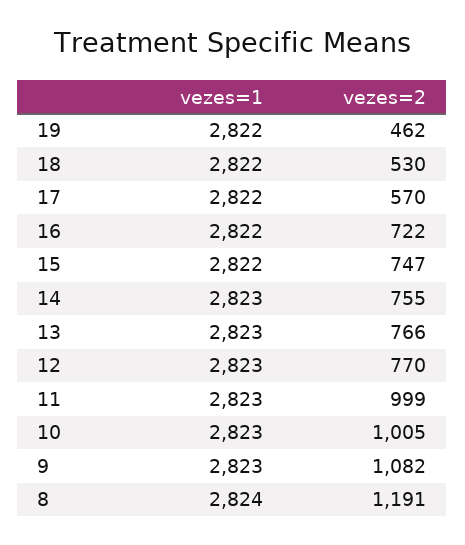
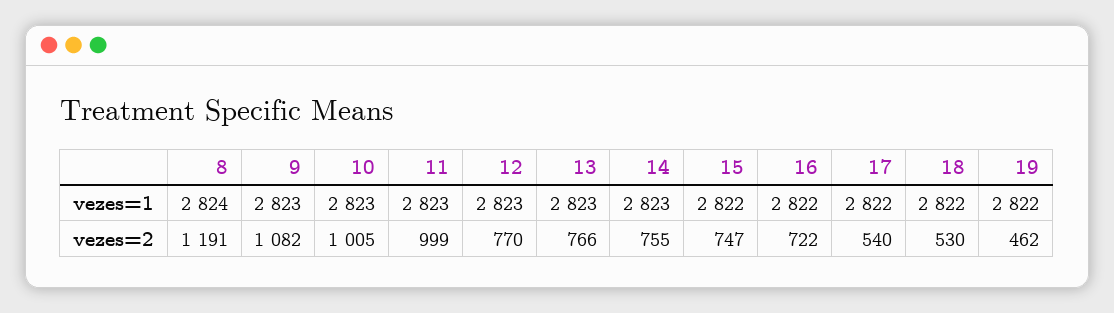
  {
    "vezes=1": {
      "19": 2822,
      "18": 2822,
      "17": 2822,
      "16": 2822,
      "15": 2822,
      "14": 2823,
      "13": 2823,
      "12": 2823,
      "11": 2823,
      "10": 2823,
      "9": 2823,
      "8": 2824
    },
    "vezes=2": {
      "19": 462,
      "18": 530,
-     "17": 570,
+     "17": 540,
      "16": 722,
      "15": 747,
      "14": 755,
      "13": 766,
      "12": 770,
      "11": 999,
      "10": 1005,
      "9": 1082,
      "8": 1191
    }
  }

